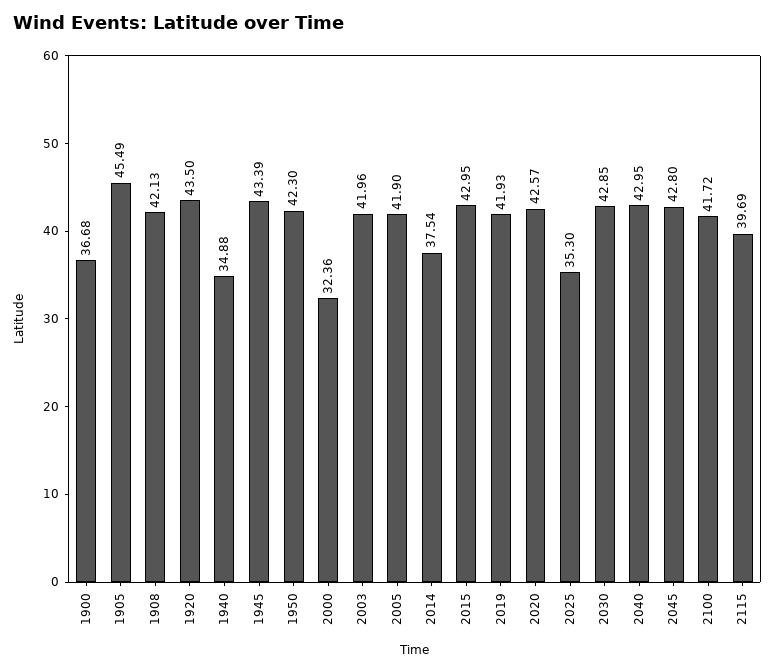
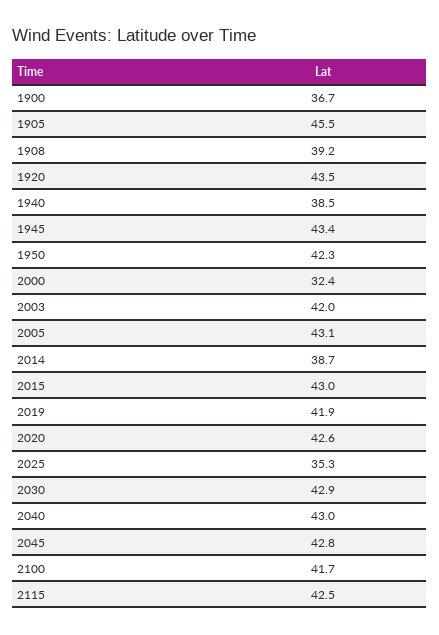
  {
    "1900": 36.68,
    "1905": 45.49,
-   "1908": 42.13,
+   "1908": 39.2,
    "1920": 43.5,
-   "1940": 34.88,
+   "1940": 38.5,
    "1945": 43.39,
    "1950": 42.3,
    "2000": 32.36,
    "2003": 41.96,
-   "2005": 41.9,
+   "2005": 43.1,
-   "2014": 37.54,
+   "2014": 38.7,
    "2015": 42.95,
    "2019": 41.93,
    "2020": 42.57,
    "2025": 35.3,
    "2030": 42.85,
    "2040": 42.95,
    "2045": 42.8,
    "2100": 41.72,
-   "2115": 39.69
+   "2115": 42.5
  }

